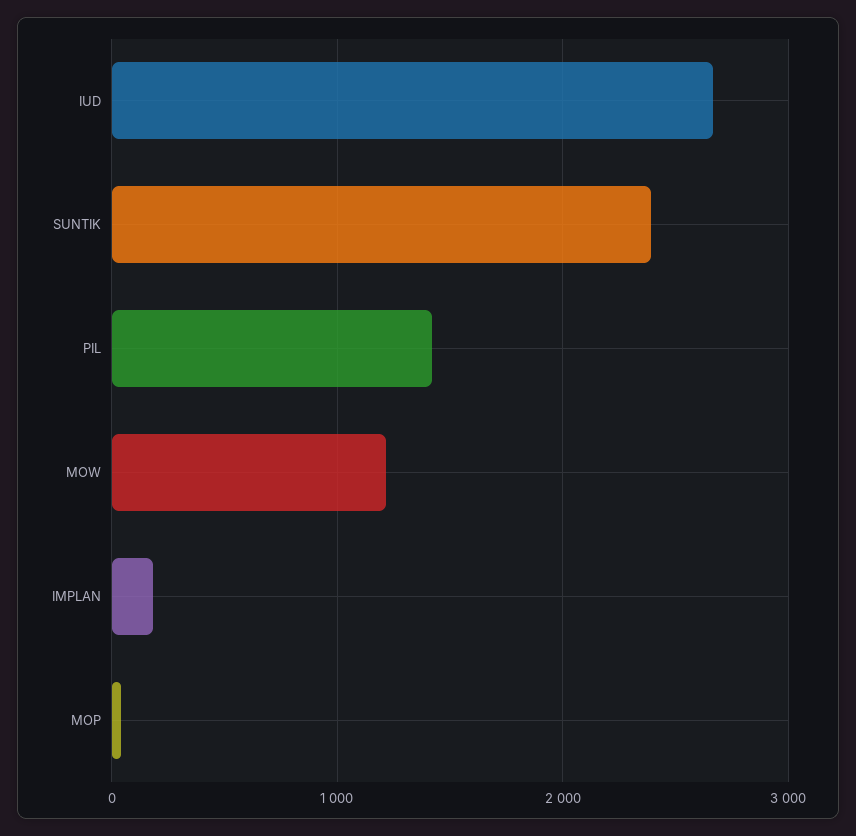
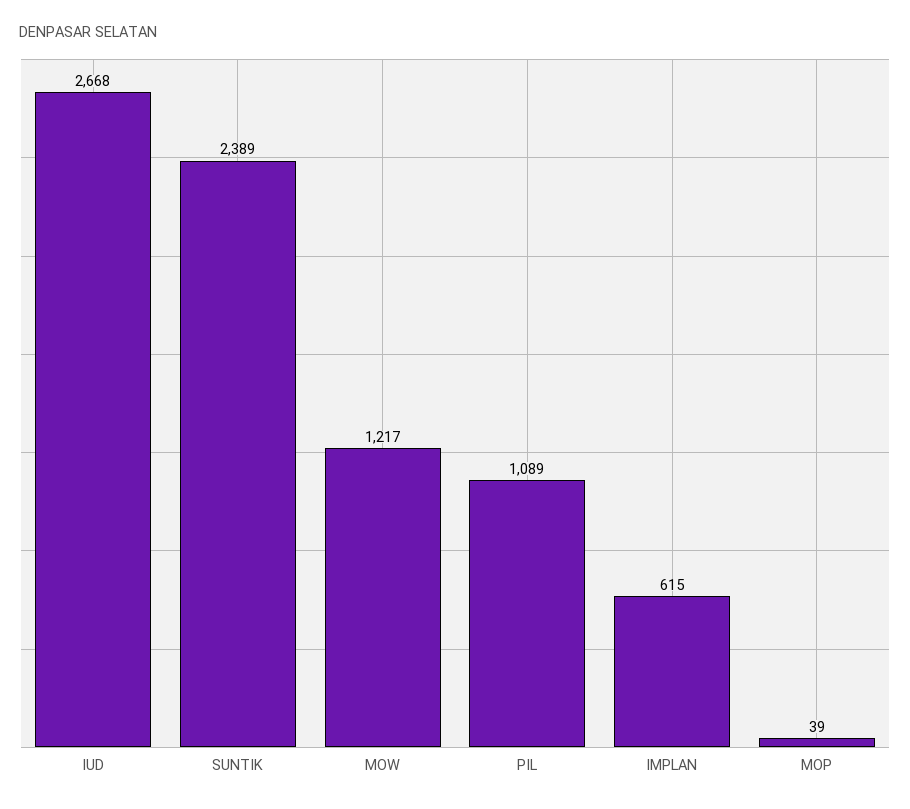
  {
    "IUD": 2668,
    "SUNTIK": 2389,
-   "PIL": 1400,
+   "PIL": 1089,
    "MOW": 1217,
-   "IMPLAN": 200,
+   "IMPLAN": 615,
    "MOP": 39
  }

